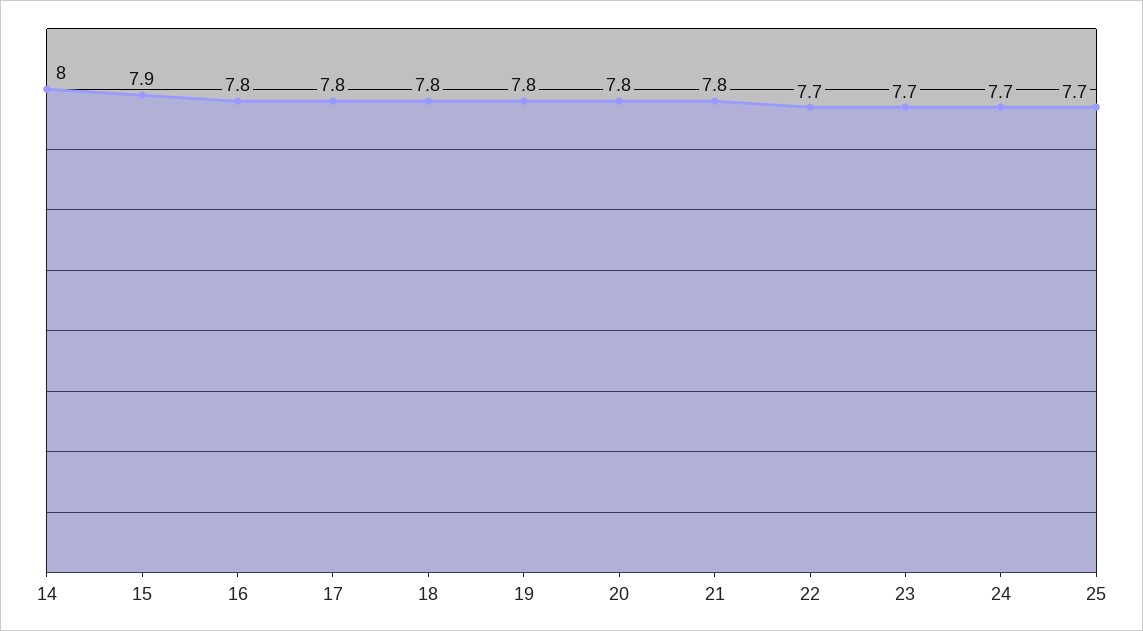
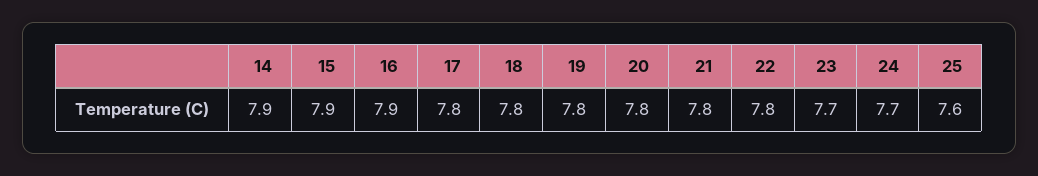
  {
-   "14": 8,
+   "14": 7.9,
    "15": 7.9,
-   "16": 7.8,
+   "16": 7.9,
    "17": 7.8,
    "18": 7.8,
    "19": 7.8,
    "20": 7.8,
    "21": 7.8,
-   "22": 7.7,
+   "22": 7.8,
    "23": 7.7,
    "24": 7.7,
-   "25": 7.7
+   "25": 7.6
  }

